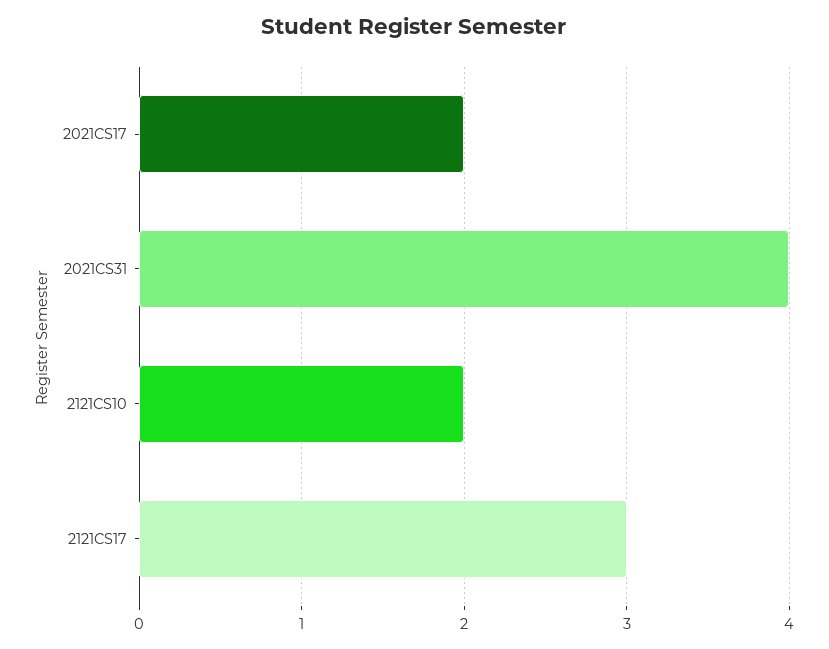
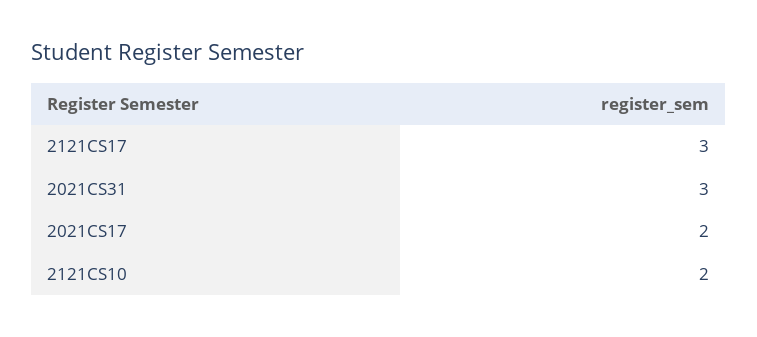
  {
    "2021CS17": 2,
-   "2021CS31": 4,
+   "2021CS31": 3,
    "2121CS10": 2,
    "2121CS17": 3
  }

